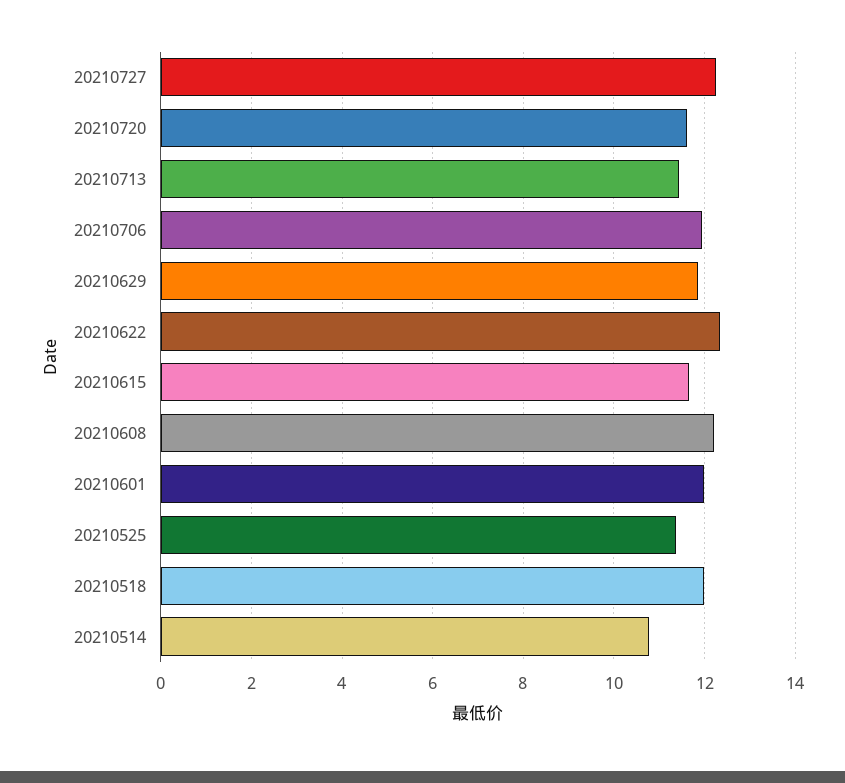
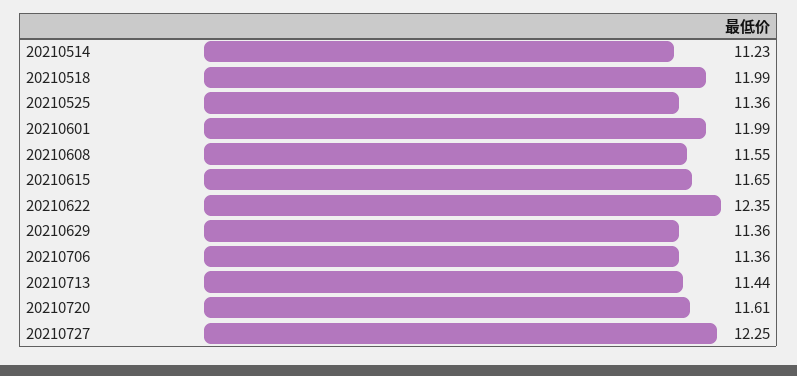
  {
    "20210727": 12.25,
    "20210720": 11.61,
    "20210713": 11.44,
-   "20210706": 12,
+   "20210706": 11.36,
-   "20210629": 11.8,
+   "20210629": 11.36,
    "20210622": 12.35,
    "20210615": 11.65,
-   "20210608": 12.2,
+   "20210608": 11.55,
    "20210601": 11.99,
    "20210525": 11.36,
    "20210518": 11.99,
-   "20210514": 10.8
+   "20210514": 11.23
  }

